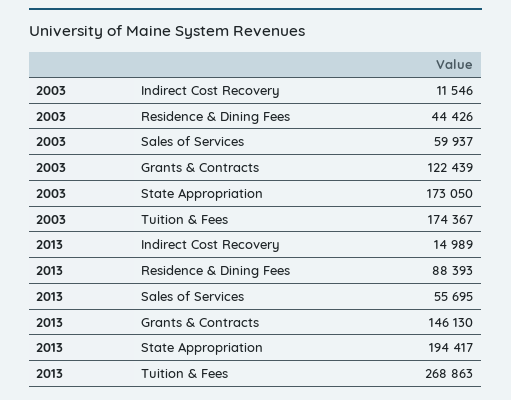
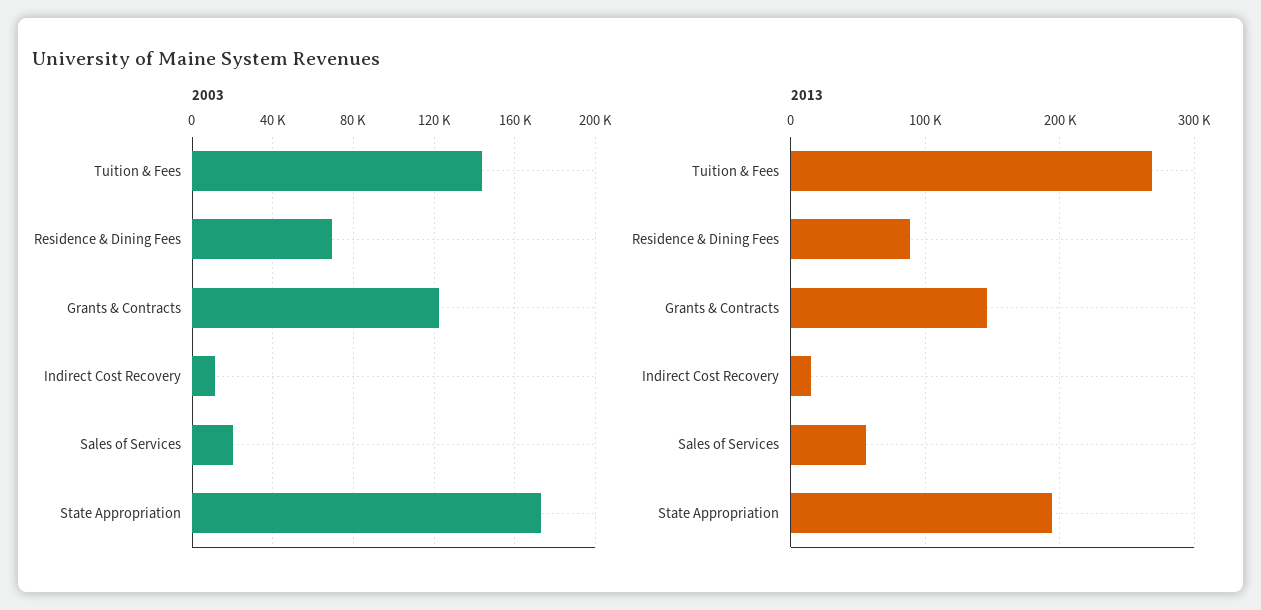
  {
    "2003": {
      "Indirect Cost Recovery": 11546,
-     "Residence & Dining Fees": 44426,
+     "Residence & Dining Fees": 70000,
-     "Sales of Services": 59937,
+     "Sales of Services": 20000,
      "Grants & Contracts": 122439,
      "State Appropriation": 173050,
-     "Tuition & Fees": 174367
+     "Tuition & Fees": 145000
    },
    "2013": {
      "Indirect Cost Recovery": 14989,
      "Residence & Dining Fees": 88393,
      "Sales of Services": 55695,
      "Grants & Contracts": 146130,
      "State Appropriation": 194417,
      "Tuition & Fees": 268863
    }
  }

